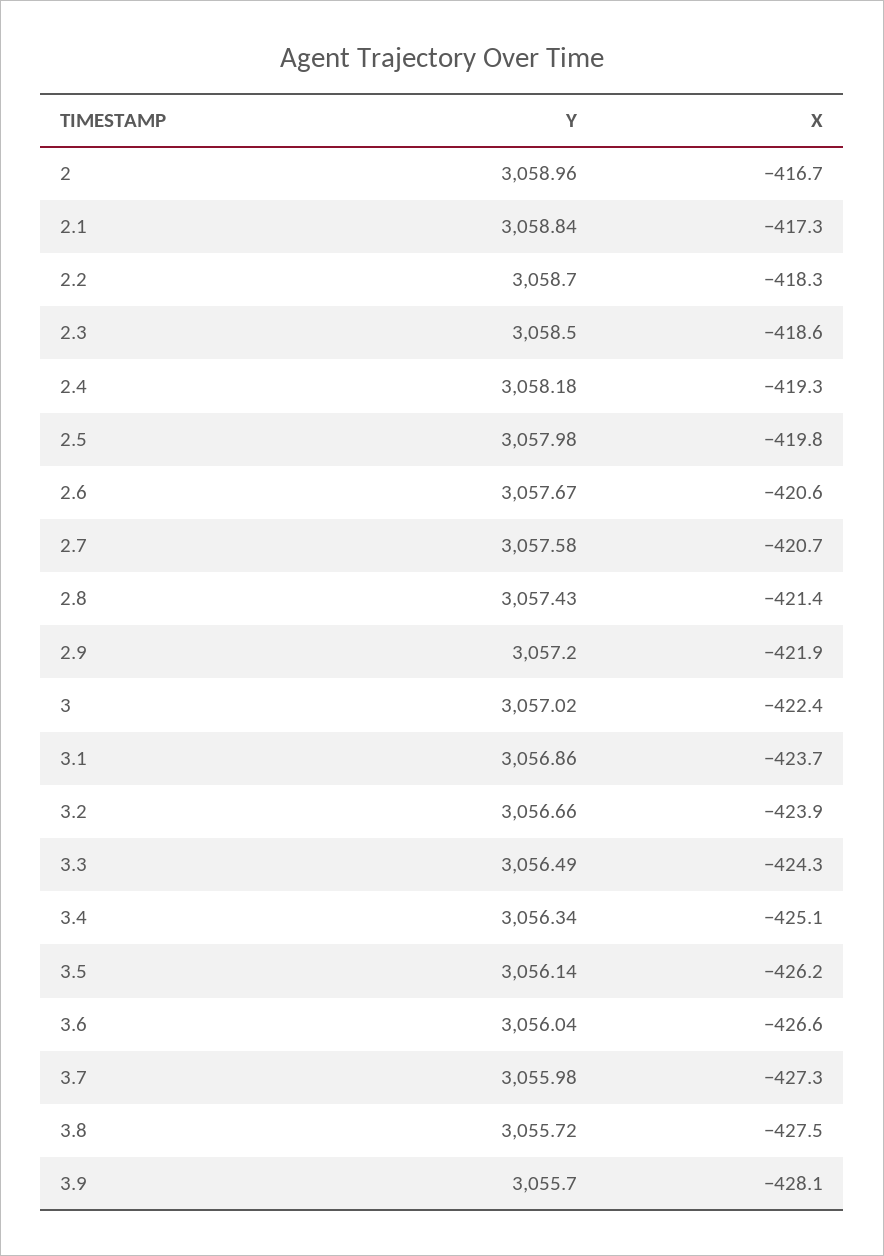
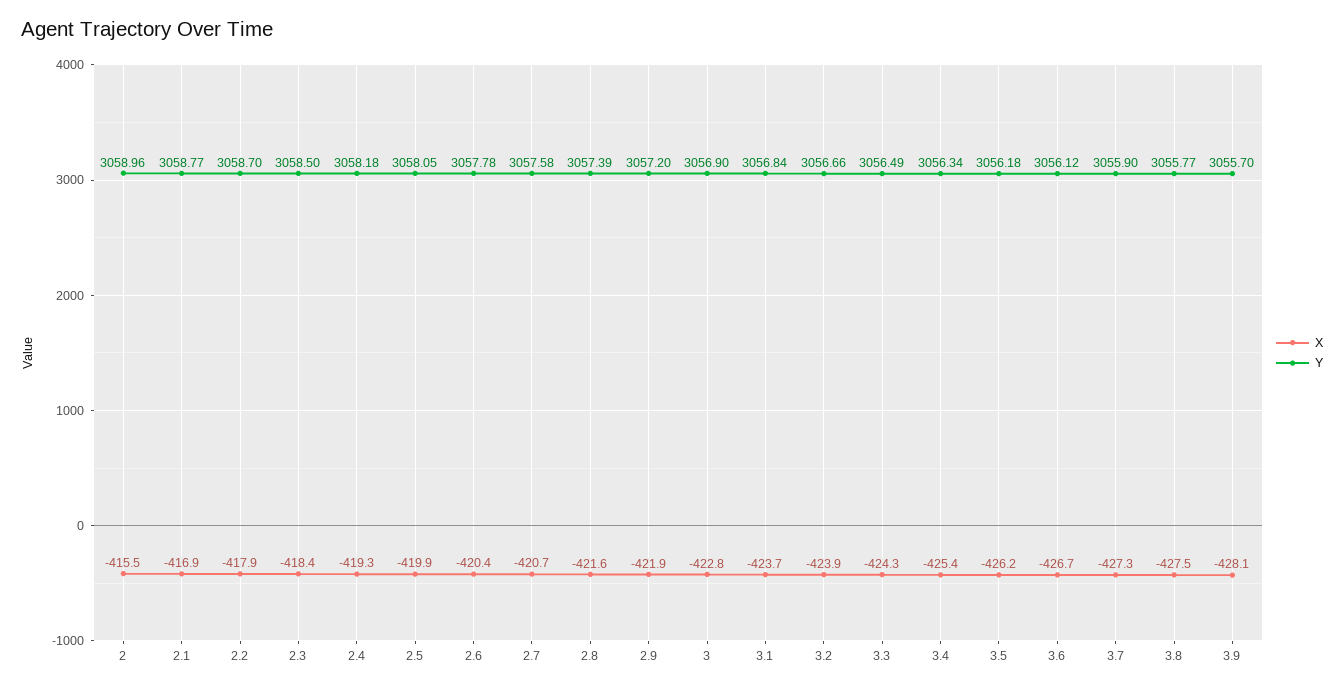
  {
    "Y": {
      "2": 3058.96,
-     "2.1": 3058.84,
+     "2.1": 3058.77,
      "2.2": 3058.7,
      "2.3": 3058.5,
      "2.4": 3058.18,
-     "2.5": 3057.98,
+     "2.5": 3058.05,
-     "2.6": 3057.67,
+     "2.6": 3057.78,
      "2.7": 3057.58,
-     "2.8": 3057.43,
+     "2.8": 3057.39,
      "2.9": 3057.2,
-     "3": 3057.02,
+     "3": 3056.9,
-     "3.1": 3056.86,
+     "3.1": 3056.84,
      "3.2": 3056.66,
      "3.3": 3056.49,
      "3.4": 3056.34,
-     "3.5": 3056.14,
+     "3.5": 3056.18,
-     "3.6": 3056.04,
+     "3.6": 3056.12,
-     "3.7": 3055.98,
+     "3.7": 3055.9,
-     "3.8": 3055.72,
+     "3.8": 3055.77,
      "3.9": 3055.7
    },
    "X": {
-     "2": -416.7,
+     "2": -415.5,
-     "2.1": -417.3,
+     "2.1": -416.9,
-     "2.2": -418.3,
+     "2.2": -417.9,
-     "2.3": -418.6,
+     "2.3": -418.4,
      "2.4": -419.3,
-     "2.5": -419.8,
+     "2.5": -419.9,
-     "2.6": -420.6,
+     "2.6": -420.4,
      "2.7": -420.7,
-     "2.8": -421.4,
+     "2.8": -421.6,
      "2.9": -421.9,
-     "3": -422.4,
+     "3": -422.8,
      "3.1": -423.7,
      "3.2": -423.9,
      "3.3": -424.3,
-     "3.4": -425.1,
+     "3.4": -425.4,
      "3.5": -426.2,
-     "3.6": -426.6,
+     "3.6": -426.7,
      "3.7": -427.3,
      "3.8": -427.5,
      "3.9": -428.1
    }
  }

